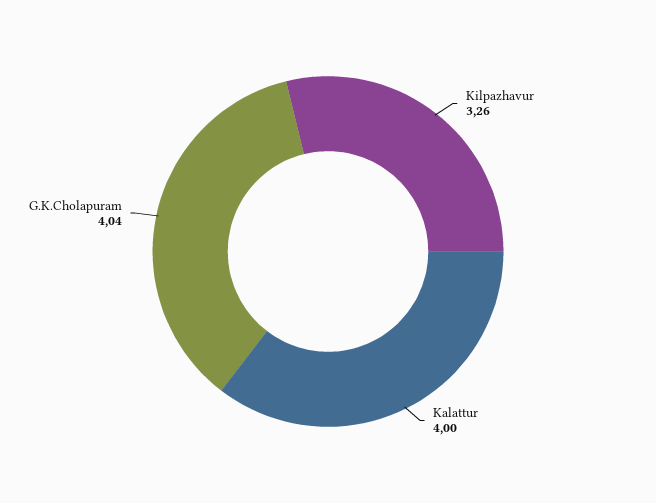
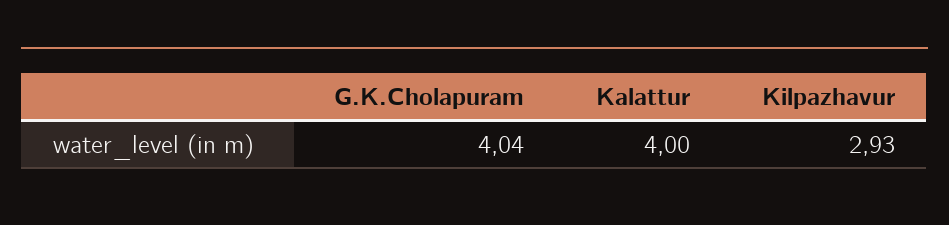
  {
-   "Kilpazhavur": 3.26,
+   "Kilpazhavur": 2.93,
    "Kalattur": 4,
    "G.K.Cholapuram": 4.04
  }

